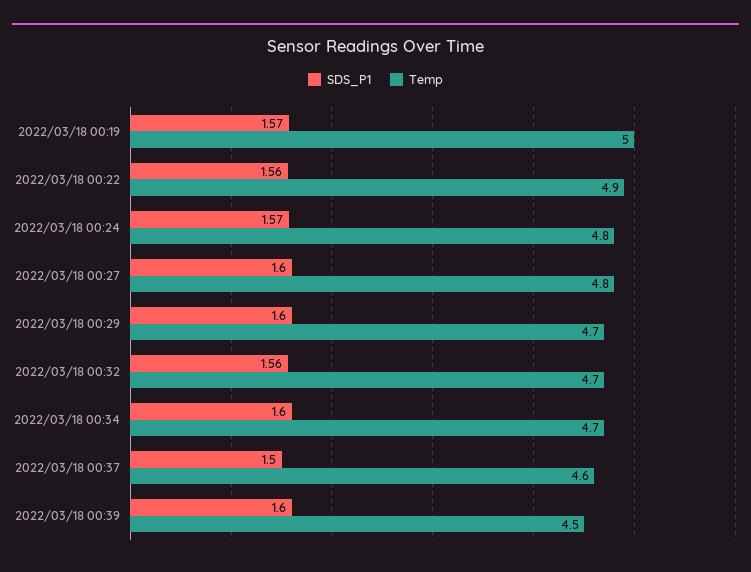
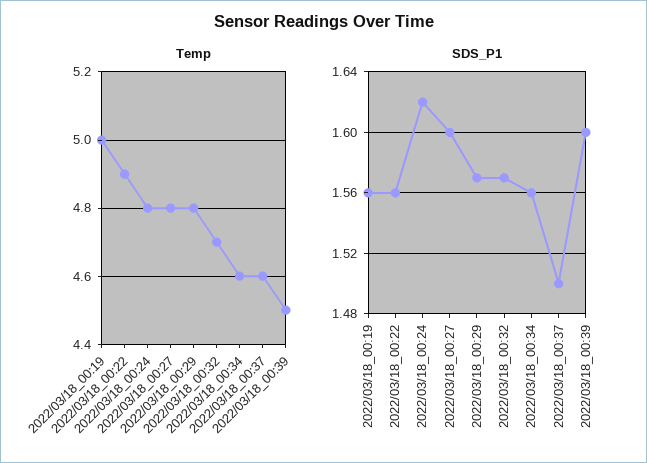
  {
    "SDS_P1": {
-     "2022/03/18 00:19": 1.57,
+     "2022/03/18 00:19": 1.56,
      "2022/03/18 00:22": 1.56,
-     "2022/03/18 00:24": 1.57,
+     "2022/03/18 00:24": 1.62,
      "2022/03/18 00:27": 1.6,
-     "2022/03/18 00:29": 1.6,
+     "2022/03/18 00:29": 1.57,
-     "2022/03/18 00:32": 1.56,
+     "2022/03/18 00:32": 1.57,
-     "2022/03/18 00:34": 1.6,
+     "2022/03/18 00:34": 1.56,
      "2022/03/18 00:37": 1.5,
      "2022/03/18 00:39": 1.6
    },
    "Temp": {
      "2022/03/18 00:19": 5,
      "2022/03/18 00:22": 4.9,
      "2022/03/18 00:24": 4.8,
      "2022/03/18 00:27": 4.8,
-     "2022/03/18 00:29": 4.7,
+     "2022/03/18 00:29": 4.8,
      "2022/03/18 00:32": 4.7,
-     "2022/03/18 00:34": 4.7,
+     "2022/03/18 00:34": 4.6,
      "2022/03/18 00:37": 4.6,
      "2022/03/18 00:39": 4.5
    }
  }

